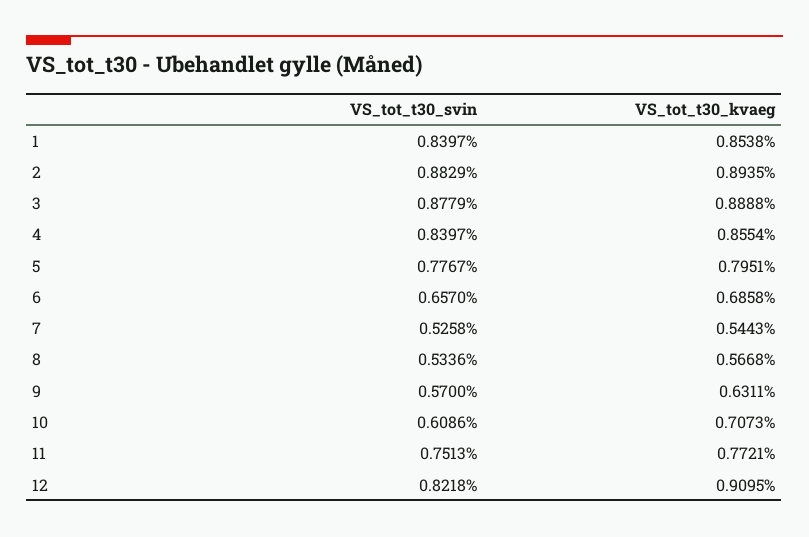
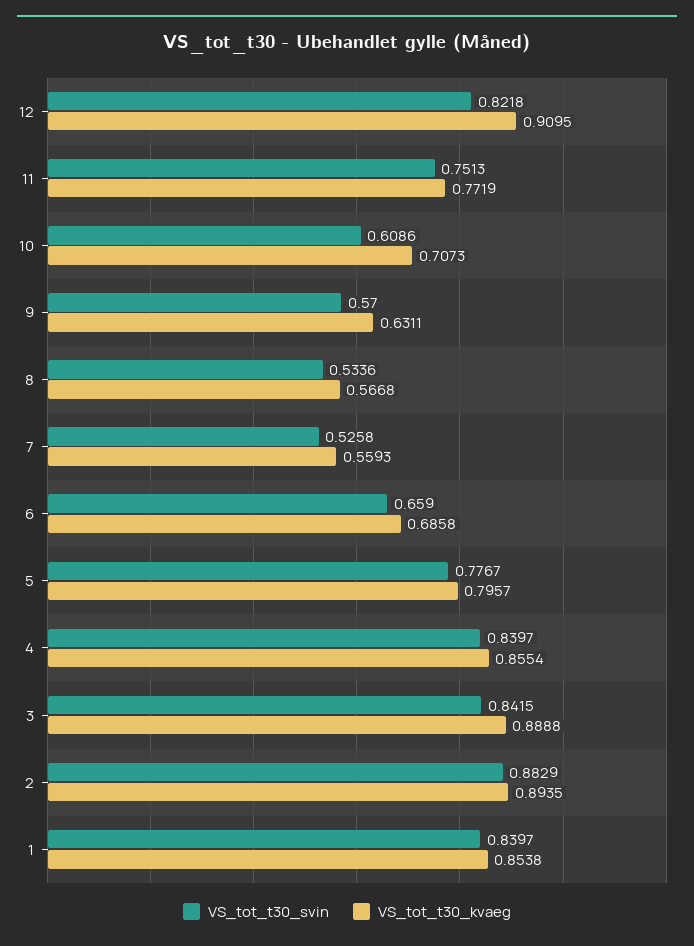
  {
    "VS_tot_t30_svin": {
      "1": 0.8397,
      "2": 0.8829,
-     "3": 0.8779,
+     "3": 0.8415,
      "4": 0.8397,
      "5": 0.7767,
-     "6": 0.657,
+     "6": 0.659,
      "7": 0.5258,
      "8": 0.5336,
      "9": 0.57,
      "10": 0.6086,
      "11": 0.7513,
      "12": 0.8218
    },
    "VS_tot_t30_kvaeg": {
      "1": 0.8538,
      "2": 0.8935,
      "3": 0.8888,
      "4": 0.8554,
-     "5": 0.7951,
+     "5": 0.7957,
      "6": 0.6858,
-     "7": 0.5443,
+     "7": 0.5593,
      "8": 0.5668,
      "9": 0.6311,
      "10": 0.7073,
-     "11": 0.7721,
+     "11": 0.7719,
      "12": 0.9095
    }
  }

